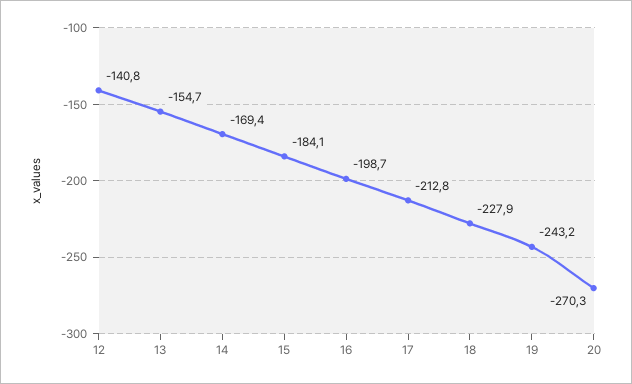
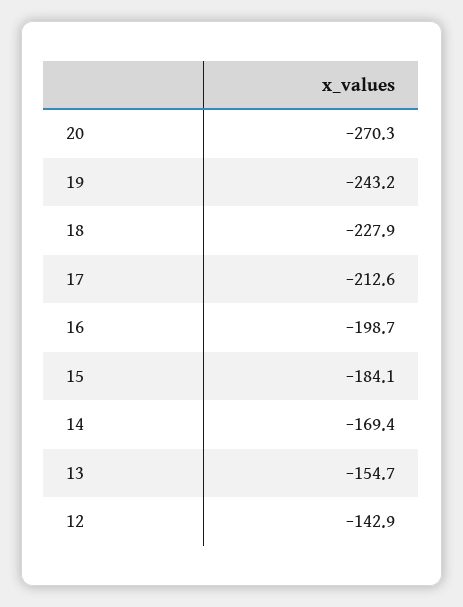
  {
-   "12": -140.8,
+   "12": -142.9,
    "13": -154.7,
    "14": -169.4,
    "15": -184.1,
    "16": -198.7,
-   "17": -212.8,
+   "17": -212.6,
    "18": -227.9,
    "19": -243.2,
    "20": -270.3
  }

